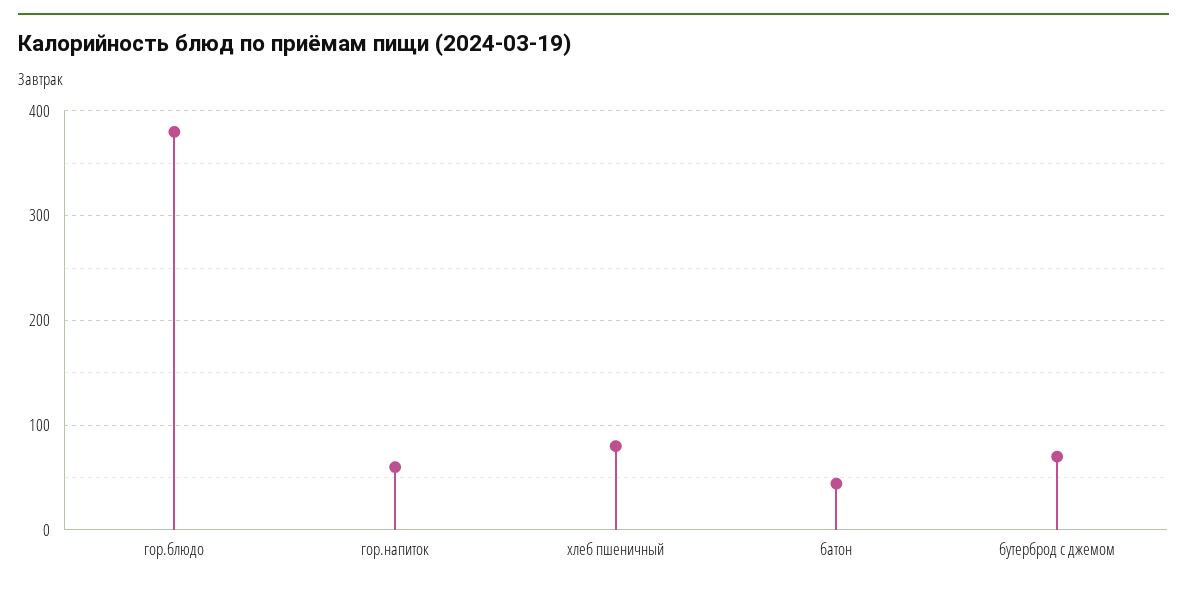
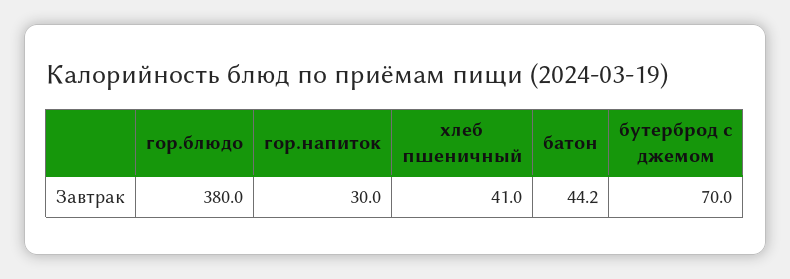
  {
    "гор.блюдо": 380,
-   "гор.напиток": 60,
+   "гор.напиток": 30,
-   "хлеб пшеничный": 80,
+   "хлеб пшеничный": 41,
    "батон": 44.2,
    "бутерброд с джемом": 70
  }

